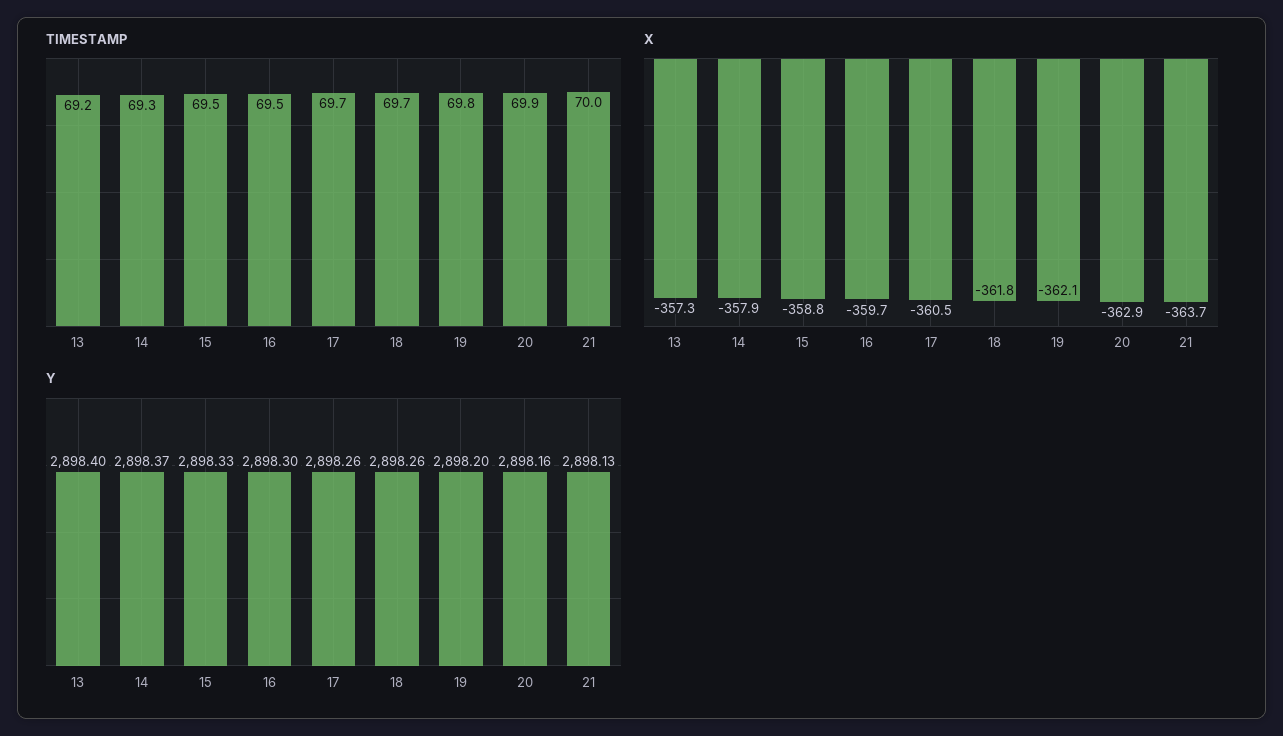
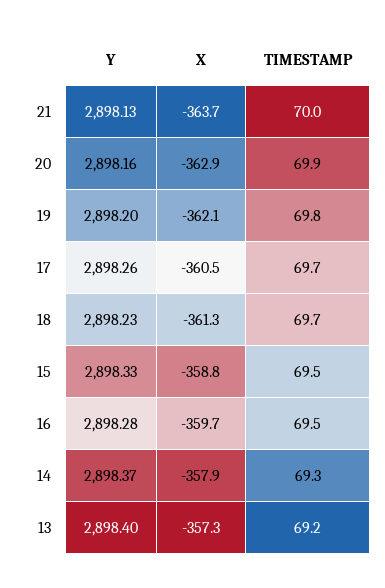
  {
    "TIMESTAMP": {
      "13": 69.2,
      "14": 69.3,
      "15": 69.5,
      "16": 69.5,
      "17": 69.7,
      "18": 69.7,
      "19": 69.8,
      "20": 69.9,
      "21": 70
    },
    "X": {
      "13": -357.3,
      "14": -357.9,
      "15": -358.8,
      "16": -359.7,
      "17": -360.5,
-     "18": -361.8,
+     "18": -361.3,
      "19": -362.1,
      "20": -362.9,
      "21": -363.7
    },
    "Y": {
      "13": 2898.4,
      "14": 2898.37,
      "15": 2898.33,
-     "16": 2898.3,
+     "16": 2898.28,
      "17": 2898.26,
-     "18": 2898.26,
+     "18": 2898.23,
      "19": 2898.2,
      "20": 2898.16,
      "21": 2898.13
    }
  }

